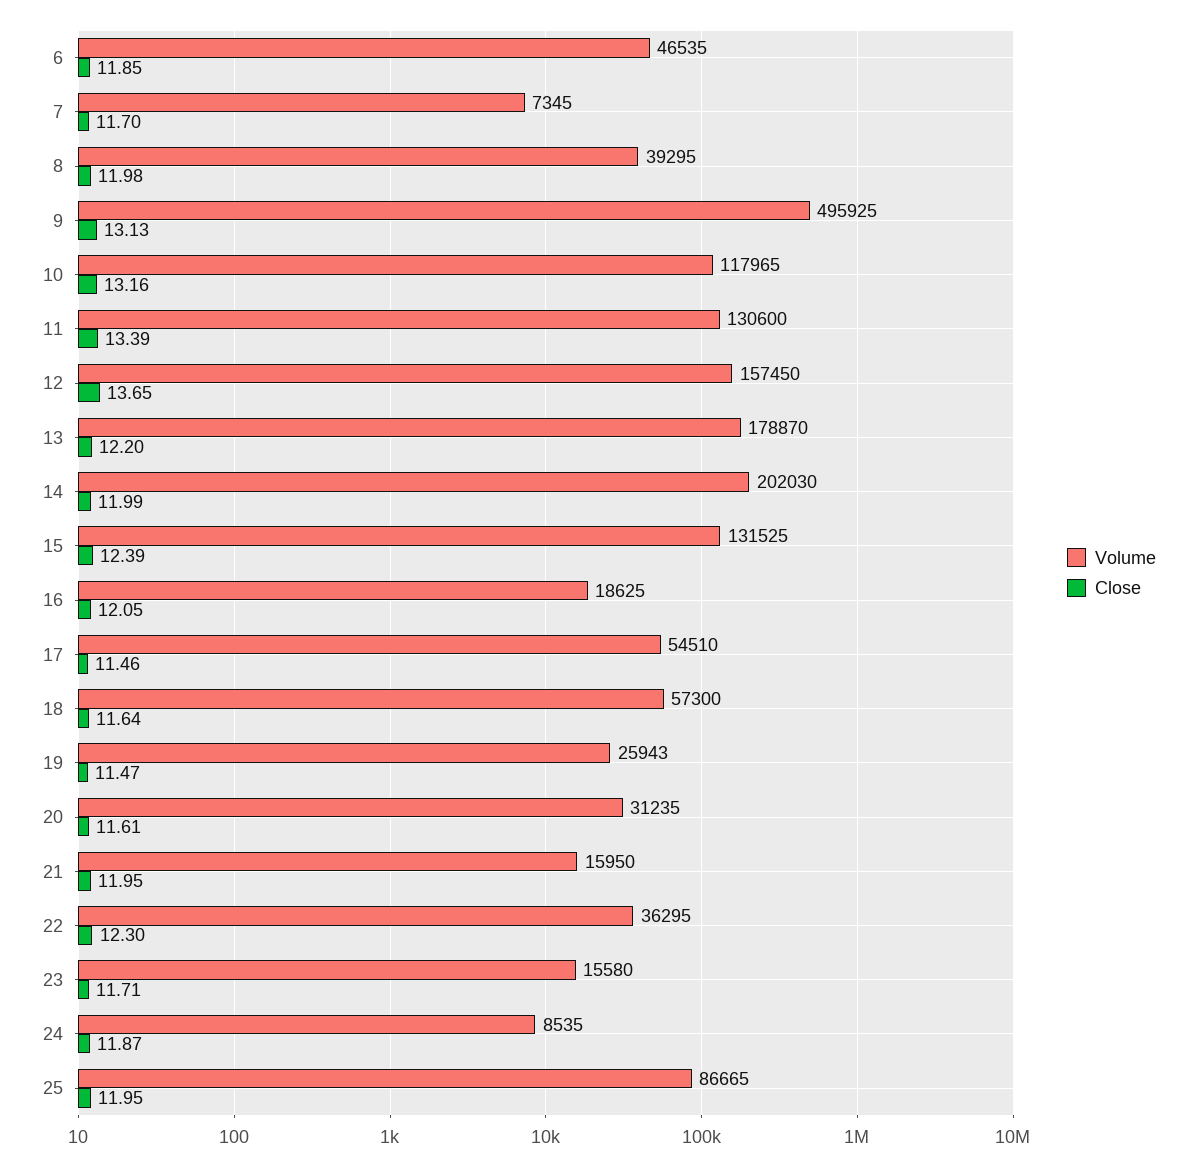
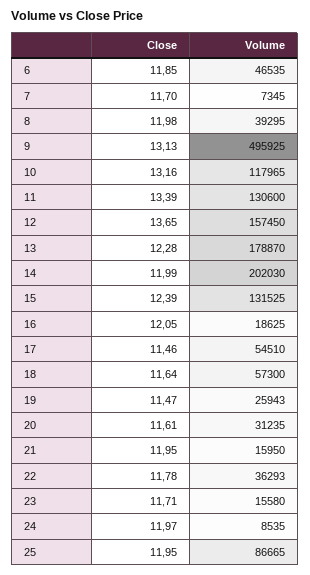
  {
    "Volume": {
      "6": 46535,
      "7": 7345,
      "8": 39295,
      "9": 495925,
      "10": 117965,
      "11": 130600,
      "12": 157450,
      "13": 178870,
      "14": 202030,
      "15": 131525,
      "16": 18625,
      "17": 54510,
      "18": 57300,
      "19": 25943,
      "20": 31235,
      "21": 15950,
-     "22": 36295,
+     "22": 36293,
      "23": 15580,
      "24": 8535,
      "25": 86665
    },
    "Close": {
      "6": 11.85,
      "7": 11.7,
      "8": 11.98,
      "9": 13.13,
      "10": 13.16,
      "11": 13.39,
      "12": 13.65,
-     "13": 12.2,
+     "13": 12.28,
      "14": 11.99,
      "15": 12.39,
      "16": 12.05,
      "17": 11.46,
      "18": 11.64,
      "19": 11.47,
      "20": 11.61,
      "21": 11.95,
-     "22": 12.3,
+     "22": 11.78,
      "23": 11.71,
-     "24": 11.87,
+     "24": 11.97,
      "25": 11.95
    }
  }

